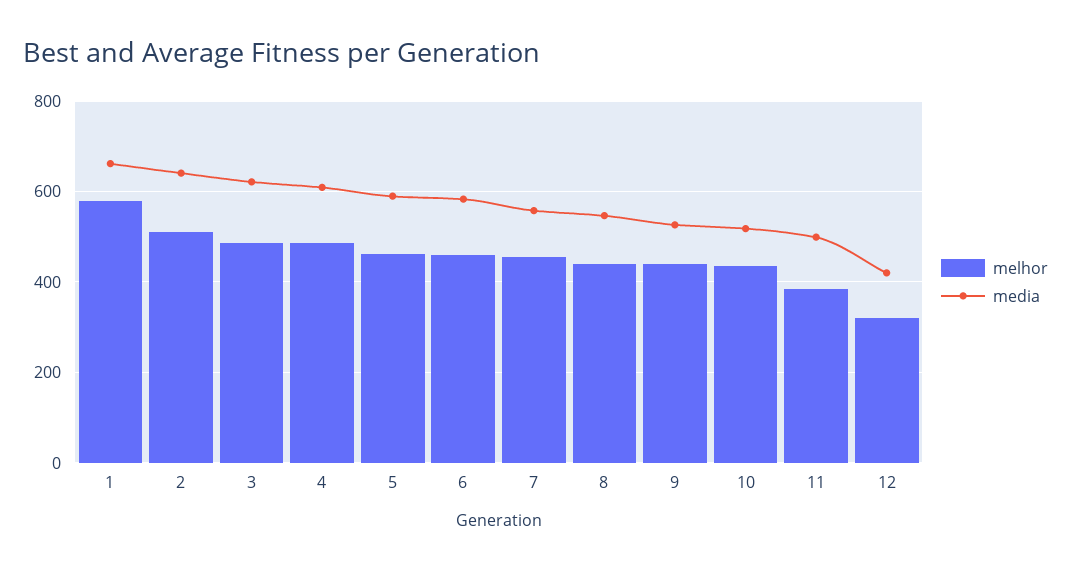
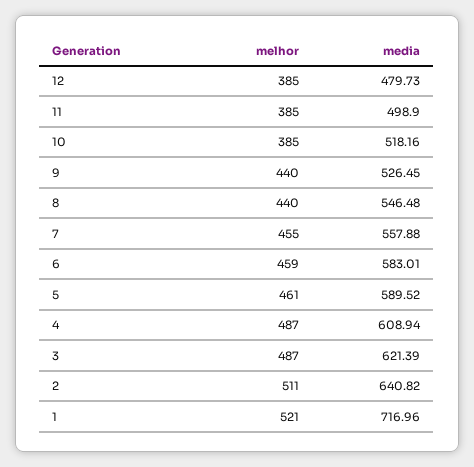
  {
    "melhor": {
-     "1": 580,
+     "1": 521,
      "2": 511,
      "3": 487,
      "4": 487,
      "5": 461,
      "6": 459,
      "7": 455,
      "8": 440,
      "9": 440,
-     "10": 440,
+     "10": 385,
      "11": 385,
-     "12": 320
+     "12": 385
    },
    "media": {
-     "1": 660,
+     "1": 716.96,
      "2": 640.82,
      "3": 621.39,
      "4": 608.94,
      "5": 589.52,
      "6": 583.01,
      "7": 557.88,
      "8": 546.48,
      "9": 526.45,
      "10": 518.16,
      "11": 498.9,
-     "12": 420
+     "12": 479.73
    }
  }

